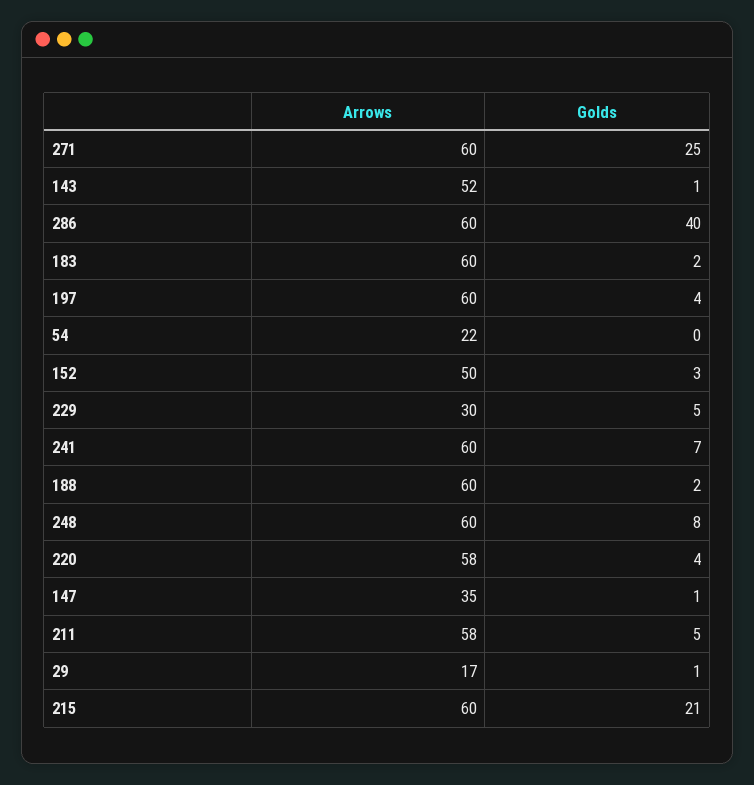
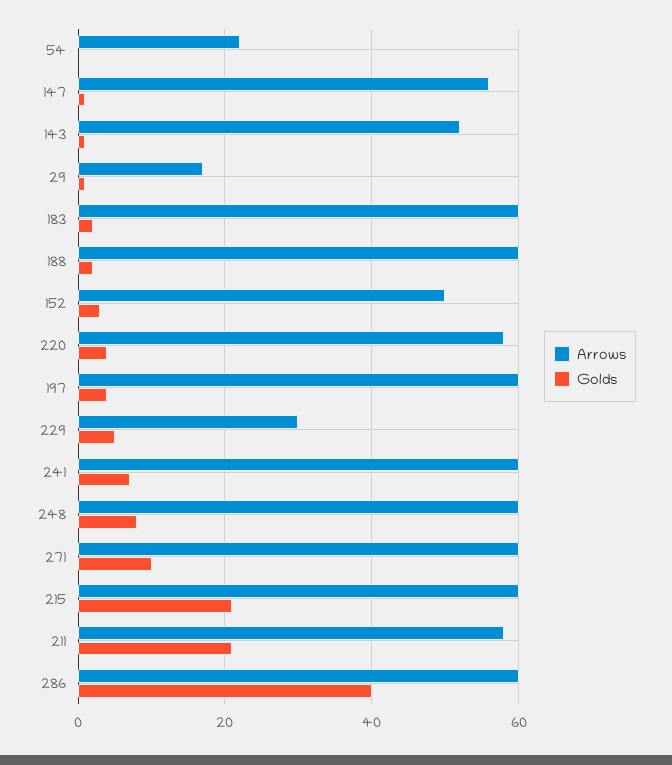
  {
    "Arrows": {
      "271": 60,
      "143": 52,
      "286": 60,
      "183": 60,
      "197": 60,
      "54": 22,
      "152": 50,
      "229": 30,
      "241": 60,
      "188": 60,
      "248": 60,
      "220": 58,
-     "147": 35,
+     "147": 55,
      "211": 58,
      "29": 17,
      "215": 60
    },
    "Golds": {
-     "271": 25,
+     "271": 10,
      "143": 1,
      "286": 40,
      "183": 2,
      "197": 4,
      "54": 0,
      "152": 3,
      "229": 5,
      "241": 7,
      "188": 2,
      "248": 8,
      "220": 4,
      "147": 1,
-     "211": 5,
+     "211": 20,
      "29": 1,
      "215": 21
    }
  }

